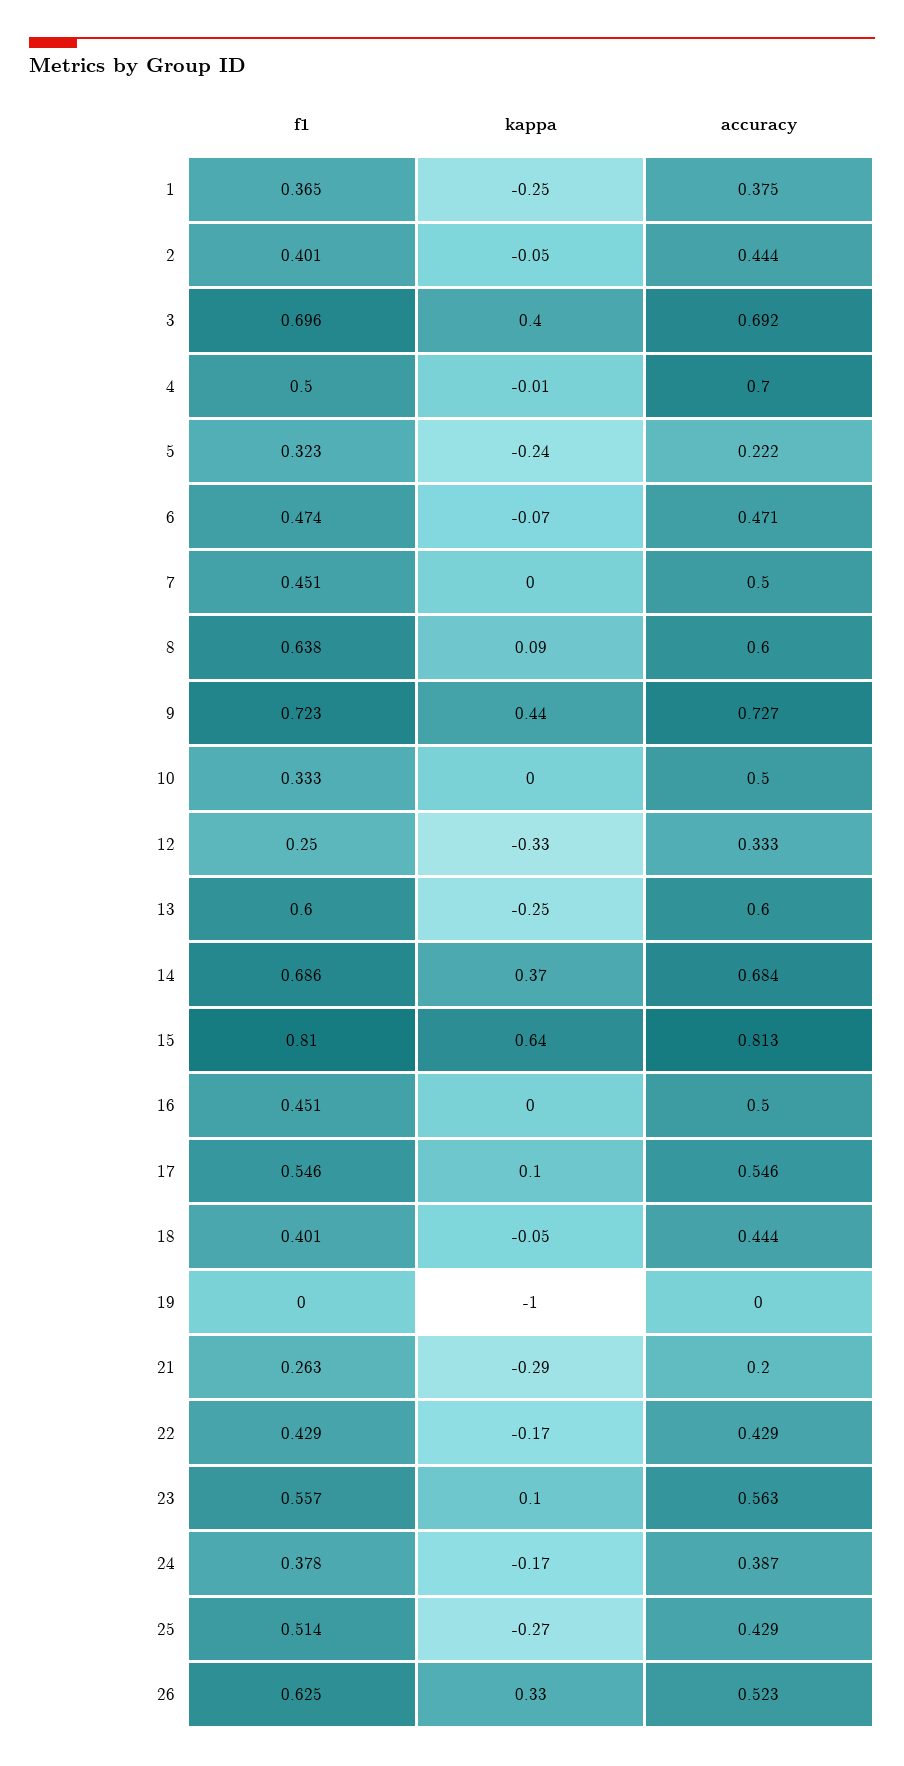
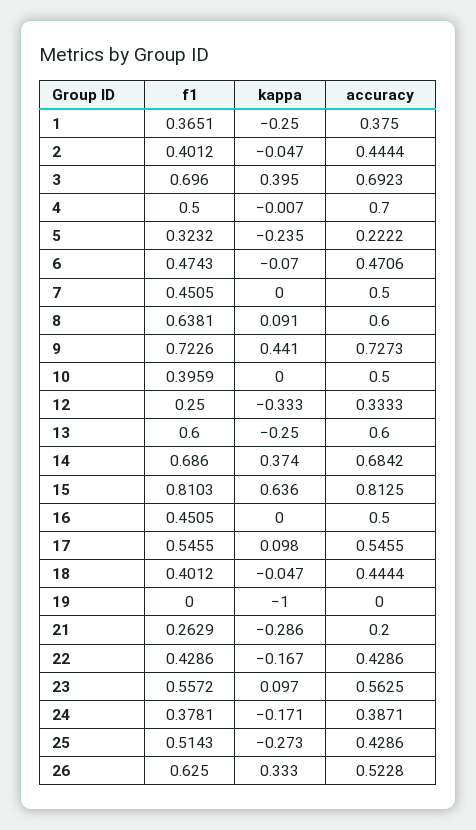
  {
    "f1": {
      "1": 0.3651,
      "2": 0.4012,
      "3": 0.696,
      "4": 0.5,
      "5": 0.3232,
      "6": 0.4743,
      "7": 0.4505,
      "8": 0.6381,
      "9": 0.7226,
-     "10": 0.333,
+     "10": 0.3959,
      "12": 0.25,
      "13": 0.6,
      "14": 0.686,
      "15": 0.8103,
      "16": 0.4505,
      "17": 0.5455,
      "18": 0.4012,
      "19": 0,
      "21": 0.2629,
      "22": 0.4286,
      "23": 0.5572,
      "24": 0.3781,
      "25": 0.5143,
      "26": 0.625
    },
    "kappa": {
      "1": -0.25,
      "2": -0.047,
      "3": 0.395,
      "4": -0.007,
      "5": -0.235,
      "6": -0.07,
      "7": 0,
      "8": 0.091,
      "9": 0.441,
      "10": 0,
      "12": -0.333,
      "13": -0.25,
      "14": 0.374,
      "15": 0.636,
      "16": 0,
      "17": 0.098,
      "18": -0.047,
      "19": -1,
      "21": -0.286,
      "22": -0.167,
      "23": 0.097,
      "24": -0.171,
      "25": -0.273,
      "26": 0.333
    },
    "accuracy": {
      "1": 0.375,
      "2": 0.4444,
      "3": 0.6923,
      "4": 0.7,
      "5": 0.2222,
      "6": 0.4706,
      "7": 0.5,
      "8": 0.6,
      "9": 0.7273,
      "10": 0.5,
      "12": 0.3333,
      "13": 0.6,
      "14": 0.6842,
      "15": 0.8125,
      "16": 0.5,
      "17": 0.5455,
      "18": 0.4444,
      "19": 0,
      "21": 0.2,
      "22": 0.4286,
      "23": 0.5625,
      "24": 0.3871,
      "25": 0.4286,
      "26": 0.5228
    }
  }

